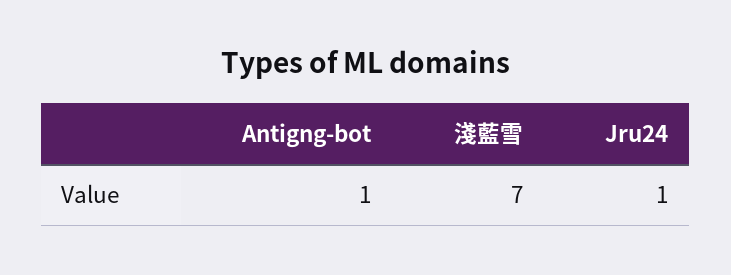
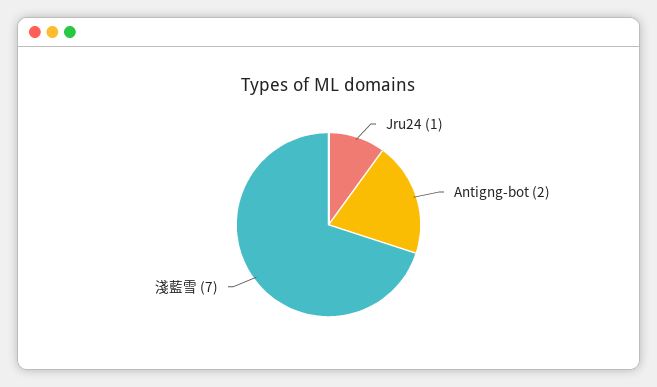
  {
-   "Antigng-bot": 1,
+   "Antigng-bot": 2,
    "淺藍雪": 7,
    "Jru24": 1
  }

